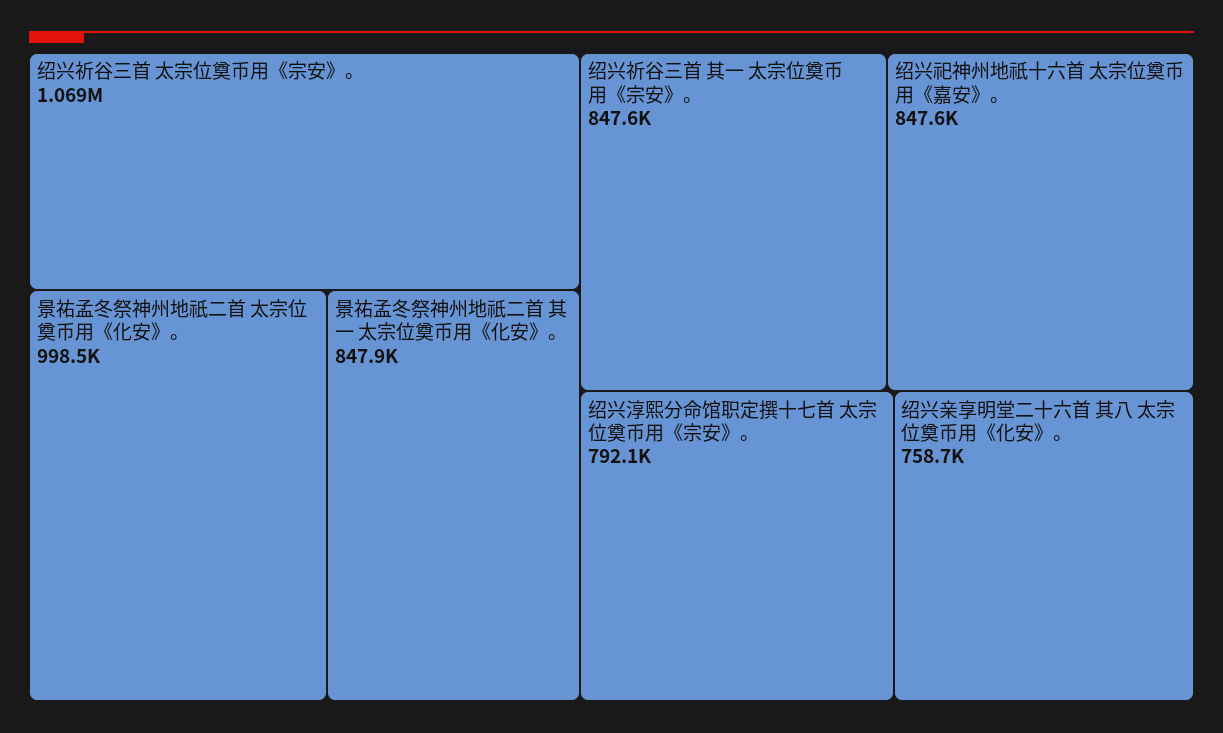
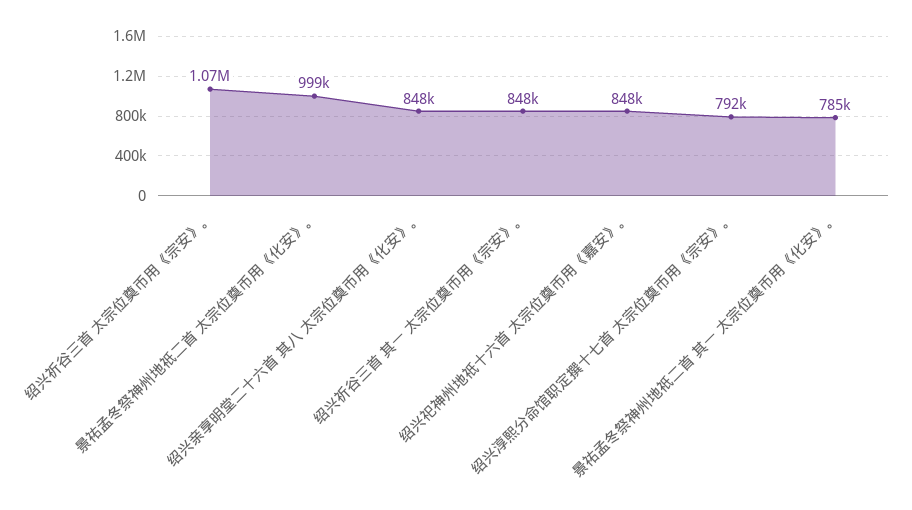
  {
    "绍兴祈谷三首 太宗位奠币用《宗安》。": 1069000,
    "景祐孟冬祭神州地祇二首 太宗位奠币用《化安》。": 998500,
-   "景祐孟冬祭神州地祇二首 其一 太宗位奠币用《化安》。": 847900,
+   "景祐孟冬祭神州地祇二首 其一 太宗位奠币用《化安》。": 785000,
    "绍兴祈谷三首 其一 太宗位奠币用《宗安》。": 847600,
    "绍兴祀神州地祇十六首 太宗位奠币用《嘉安》。": 847600,
    "绍兴淳熙分命馆职定撰十七首 太宗位奠币用《宗安》。": 792100,
-   "绍兴亲享明堂二十六首 其八 太宗位奠币用《化安》。": 758700
+   "绍兴亲享明堂二十六首 其八 太宗位奠币用《化安》。": 848000
  }

